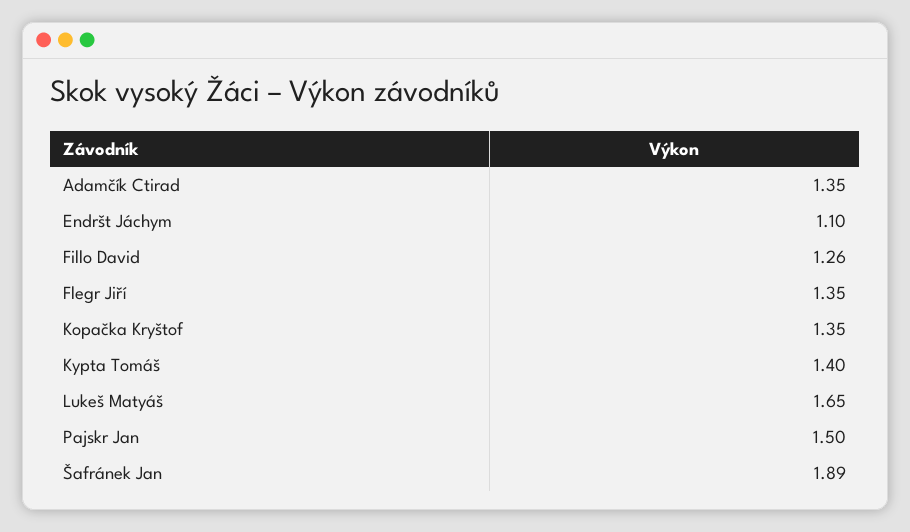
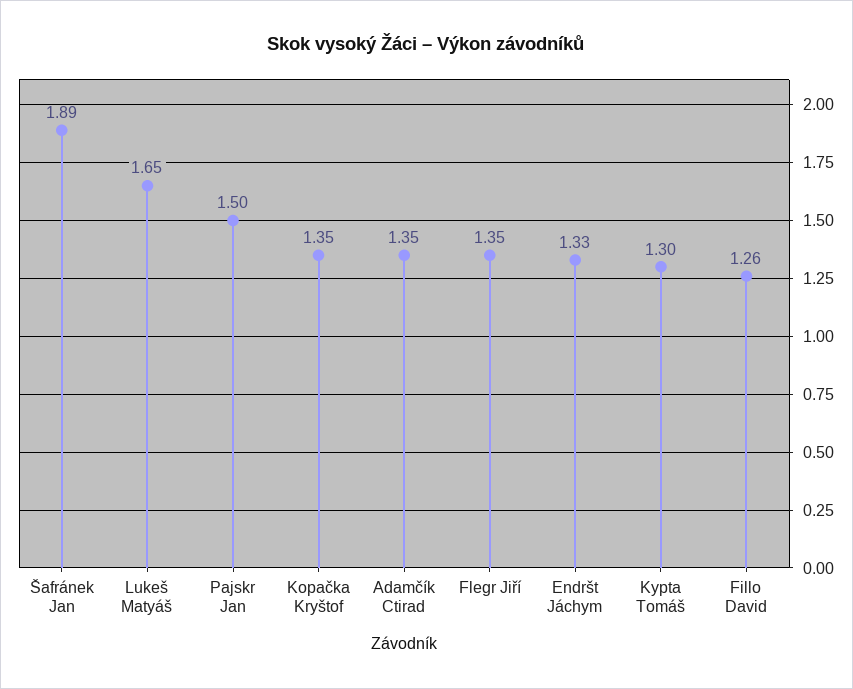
  {
    "Adamčík Ctirad": 1.35,
-   "Endršt Jáchym": 1.1,
+   "Endršt Jáchym": 1.33,
    "Fillo David": 1.26,
    "Flegr Jiří": 1.35,
    "Kopačka Kryštof": 1.35,
-   "Kypta Tomáš": 1.4,
+   "Kypta Tomáš": 1.3,
    "Lukeš Matyáš": 1.65,
    "Pajskr Jan": 1.5,
    "Šafránek Jan": 1.89
  }

